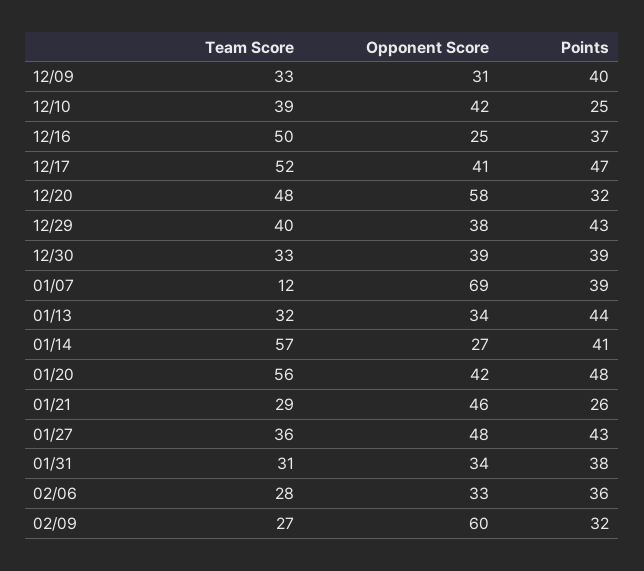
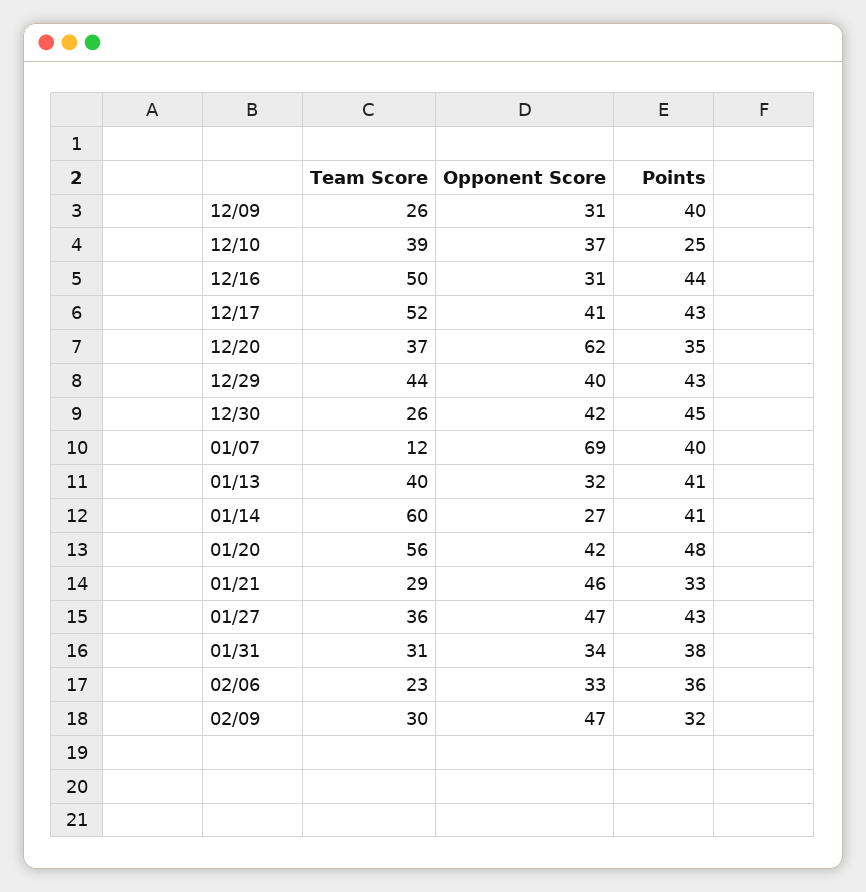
  {
    "Team Score": {
-     "12/09": 33,
+     "12/09": 26,
      "12/10": 39,
      "12/16": 50,
      "12/17": 52,
-     "12/20": 48,
+     "12/20": 37,
-     "12/29": 40,
+     "12/29": 44,
-     "12/30": 33,
+     "12/30": 26,
      "01/07": 12,
-     "01/13": 32,
+     "01/13": 40,
-     "01/14": 57,
+     "01/14": 60,
      "01/20": 56,
      "01/21": 29,
      "01/27": 36,
      "01/31": 31,
-     "02/06": 28,
+     "02/06": 23,
-     "02/09": 27
+     "02/09": 30
    },
    "Opponent Score": {
      "12/09": 31,
-     "12/10": 42,
+     "12/10": 37,
-     "12/16": 25,
+     "12/16": 31,
      "12/17": 41,
-     "12/20": 58,
+     "12/20": 62,
-     "12/29": 38,
+     "12/29": 40,
-     "12/30": 39,
+     "12/30": 42,
      "01/07": 69,
-     "01/13": 34,
+     "01/13": 32,
      "01/14": 27,
      "01/20": 42,
      "01/21": 46,
-     "01/27": 48,
+     "01/27": 47,
      "01/31": 34,
      "02/06": 33,
-     "02/09": 60
+     "02/09": 47
    },
    "Points": {
      "12/09": 40,
      "12/10": 25,
-     "12/16": 37,
+     "12/16": 44,
-     "12/17": 47,
+     "12/17": 43,
-     "12/20": 32,
+     "12/20": 35,
      "12/29": 43,
-     "12/30": 39,
+     "12/30": 45,
-     "01/07": 39,
+     "01/07": 40,
-     "01/13": 44,
+     "01/13": 41,
      "01/14": 41,
      "01/20": 48,
-     "01/21": 26,
+     "01/21": 33,
      "01/27": 43,
      "01/31": 38,
      "02/06": 36,
      "02/09": 32
    }
  }

